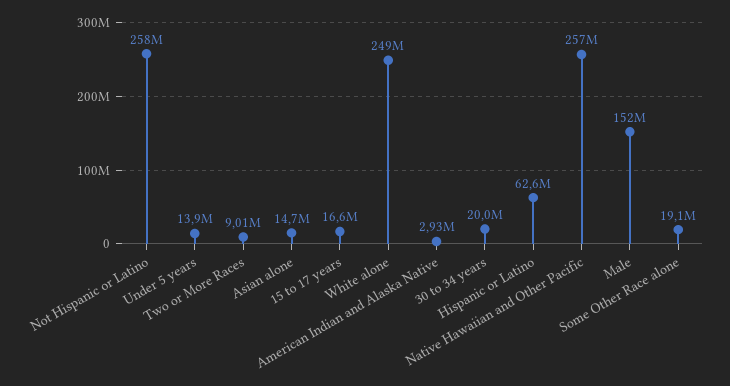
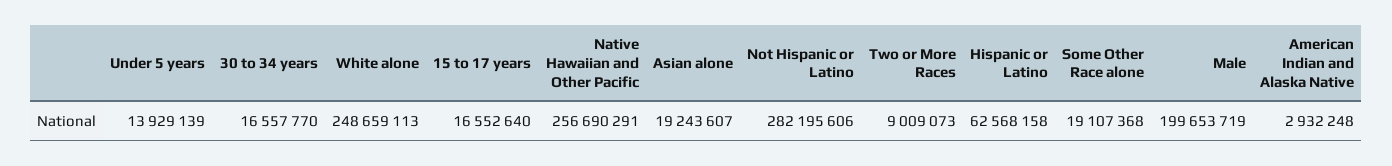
  {
-   "Not Hispanic or Latino": 258000000,
+   "Not Hispanic or Latino": 282195606,
    "Under 5 years": 13929139,
    "Two or More Races": 9009073,
-   "Asian alone": 14700000,
+   "Asian alone": 19243607,
    "15 to 17 years": 16552640,
    "White alone": 248659113,
    "American Indian and Alaska Native": 2932248,
-   "30 to 34 years": 20000000,
+   "30 to 34 years": 16557770,
    "Hispanic or Latino": 62568158,
    "Native Hawaiian and Other Pacific": 256690291,
-   "Male": 152000000,
+   "Male": 199653719,
    "Some Other Race alone": 19107368
  }

